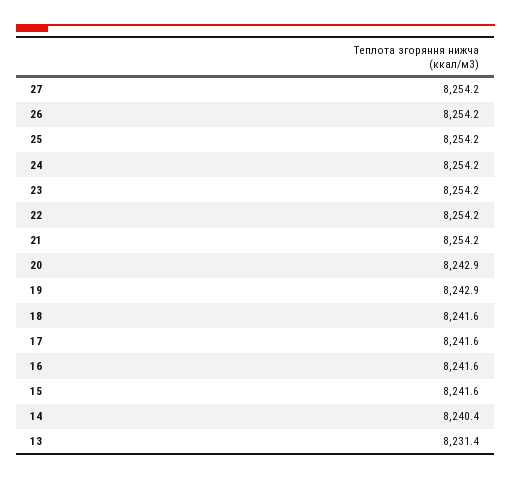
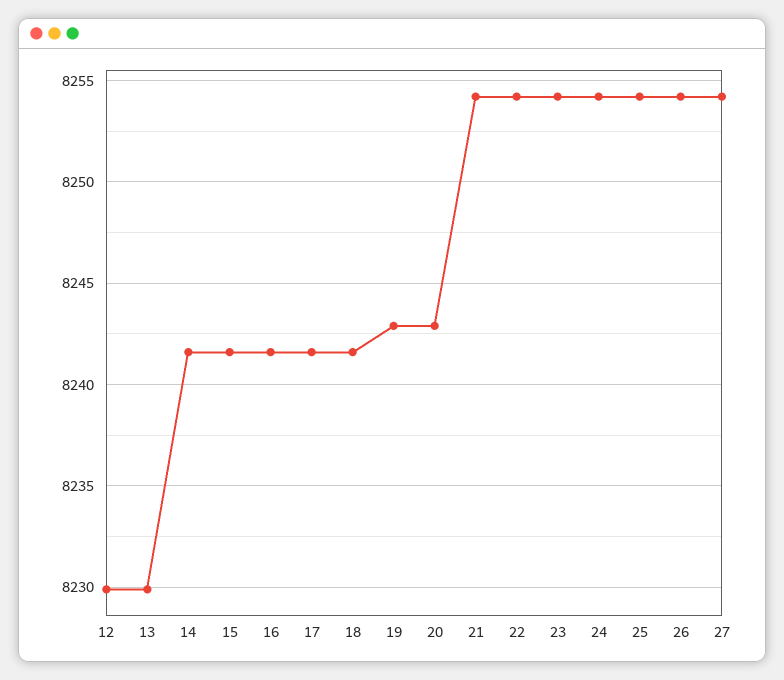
  {
    "27": 8254.2,
    "26": 8254.2,
    "25": 8254.2,
    "24": 8254.2,
    "23": 8254.2,
    "22": 8254.2,
    "21": 8254.2,
    "20": 8242.9,
    "19": 8242.9,
    "18": 8241.6,
    "17": 8241.6,
    "16": 8241.6,
    "15": 8241.6,
-   "14": 8240.4,
+   "14": 8241.5,
-   "13": 8231.4
+   "13": 8230,
+   "12": 8230
  }

